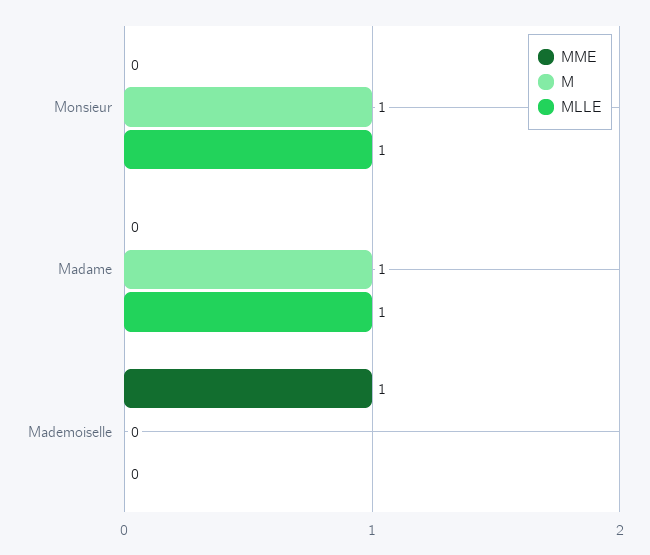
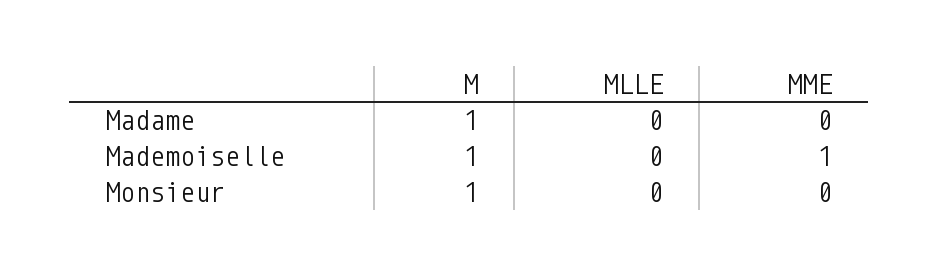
  {
    "MME": {
      "Monsieur": 0,
      "Madame": 0,
      "Mademoiselle": 1
    },
    "M": {
      "Monsieur": 1,
      "Madame": 1,
-     "Mademoiselle": 0
+     "Mademoiselle": 1
    },
    "MLLE": {
-     "Monsieur": 1,
+     "Monsieur": 0,
-     "Madame": 1,
+     "Madame": 0,
      "Mademoiselle": 0
    }
  }

